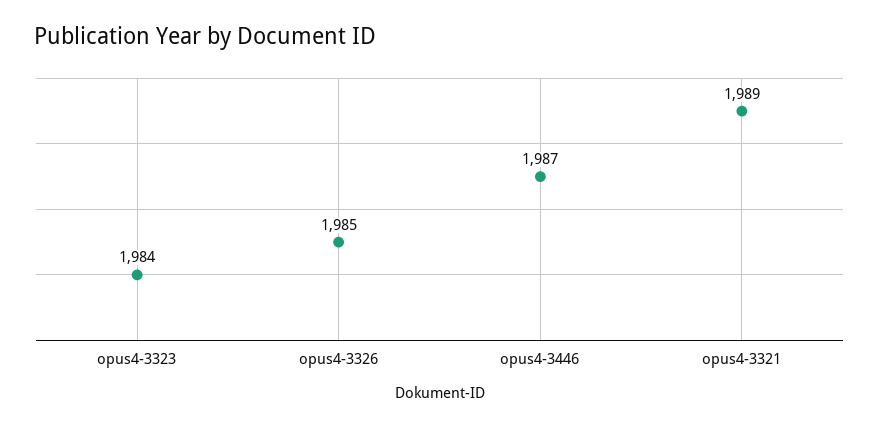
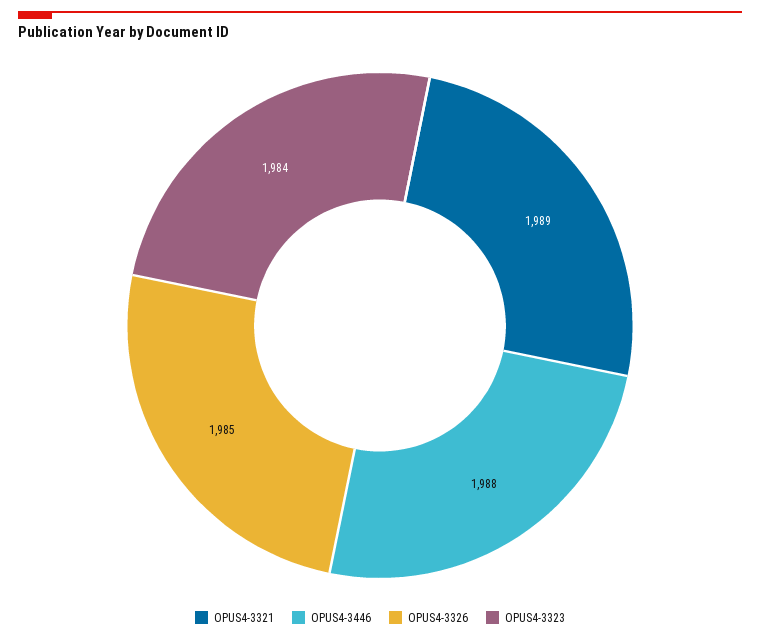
  {
    "opus4-3323": 1984,
    "opus4-3326": 1985,
-   "opus4-3446": 1987,
+   "opus4-3446": 1988,
    "opus4-3321": 1989
  }

